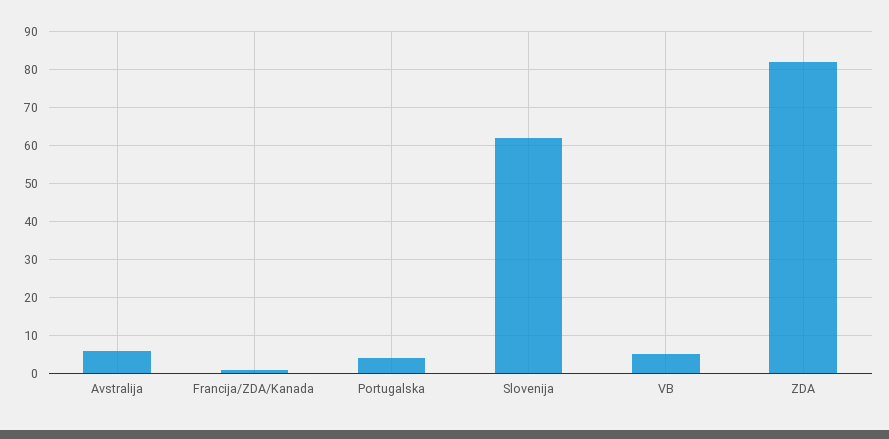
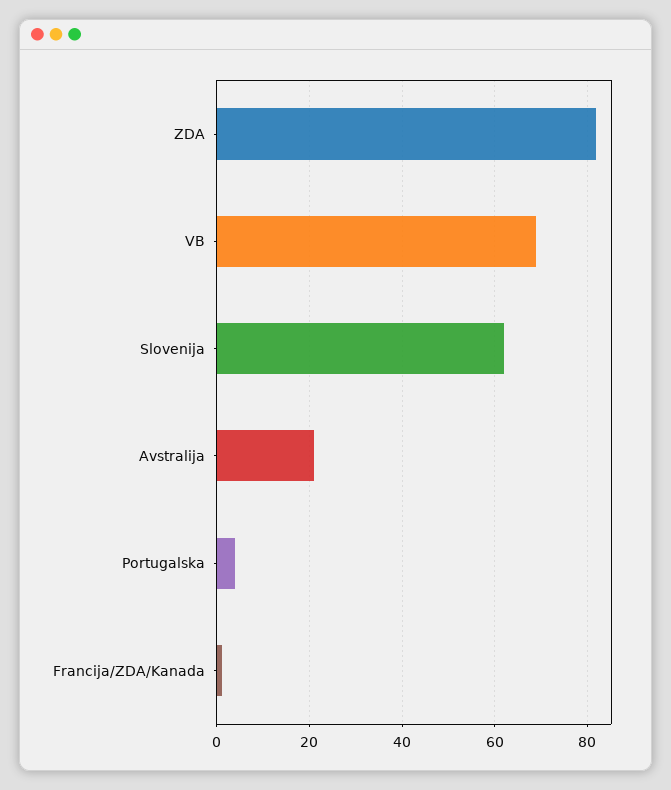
  {
-   "Avstralija": 5,
+   "Avstralija": 20,
    "Francija/ZDA/Kanada": 0,
    "Portugalska": 5,
    "Slovenija": 60,
-   "VB": 5,
+   "VB": 70,
    "ZDA": 80
  }

